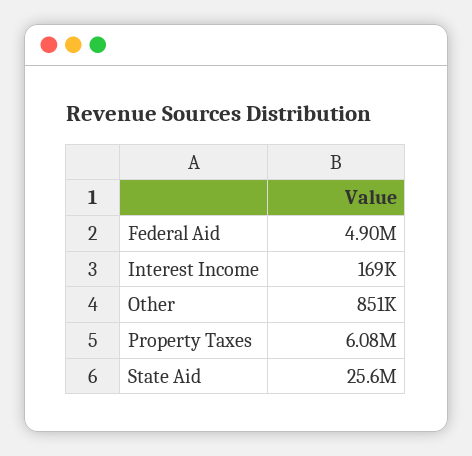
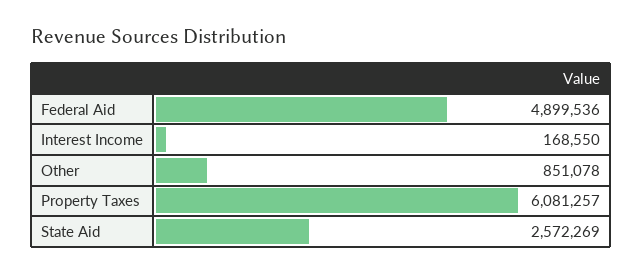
  {
    "Federal Aid": 4899536,
    "Interest Income": 168550,
    "Other": 851078,
    "Property Taxes": 6081257,
-   "State Aid": 25600000
+   "State Aid": 2572269
  }

